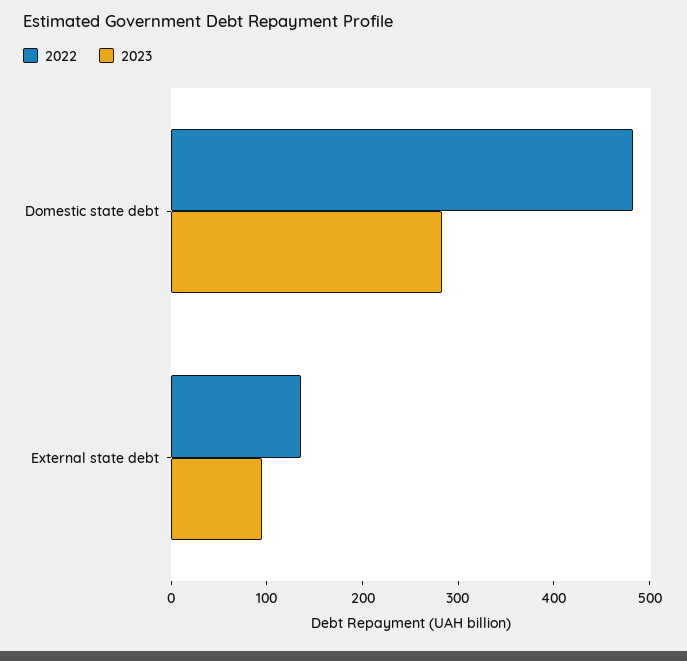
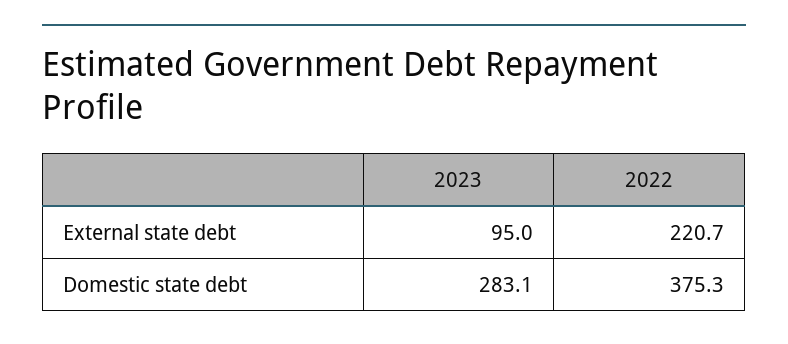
  {
    "2022": {
-     "Domestic state debt": 480,
+     "Domestic state debt": 375.3,
-     "External state debt": 140
+     "External state debt": 220.7
    },
    "2023": {
      "Domestic state debt": 283.1,
      "External state debt": 95
    }
  }

